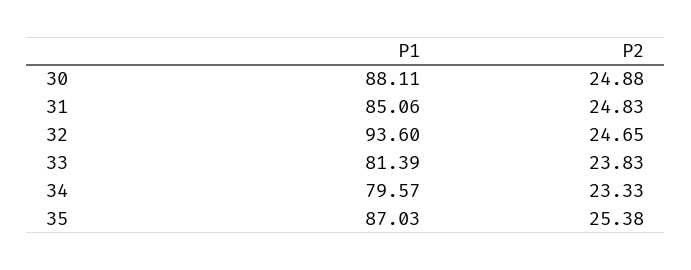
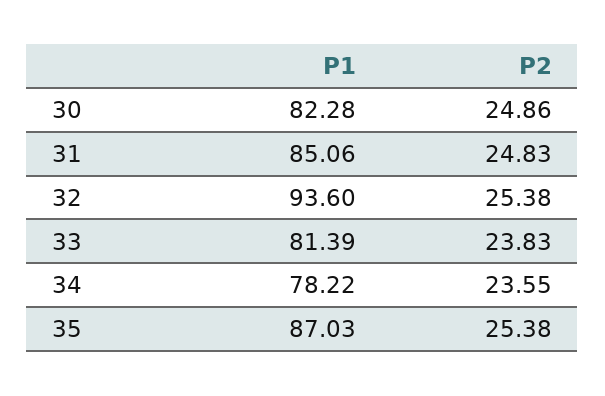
  {
    "P1": {
-     "30": 88.11,
+     "30": 82.28,
      "31": 85.06,
      "32": 93.6,
      "33": 81.39,
-     "34": 79.57,
+     "34": 78.22,
      "35": 87.03
    },
    "P2": {
-     "30": 24.88,
+     "30": 24.86,
      "31": 24.83,
-     "32": 24.65,
+     "32": 25.38,
      "33": 23.83,
-     "34": 23.33,
+     "34": 23.55,
      "35": 25.38
    }
  }

